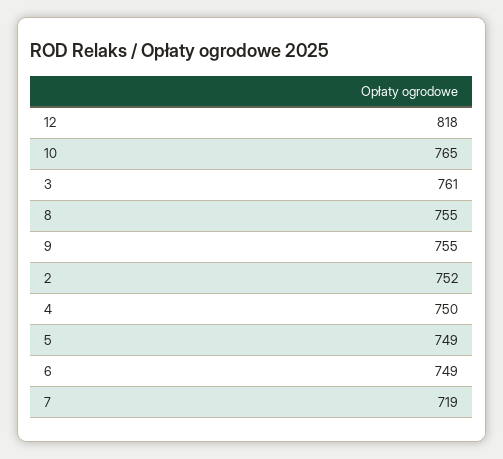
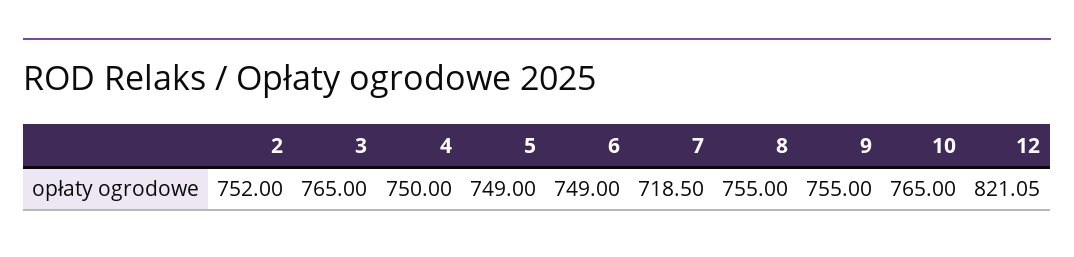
  {
-   "12": 818,
+   "12": 821.05,
    "10": 765,
-   "3": 761,
+   "3": 765,
    "8": 755,
    "9": 755,
    "2": 752,
    "4": 750,
    "5": 749,
    "6": 749,
    "7": 718.5
  }

